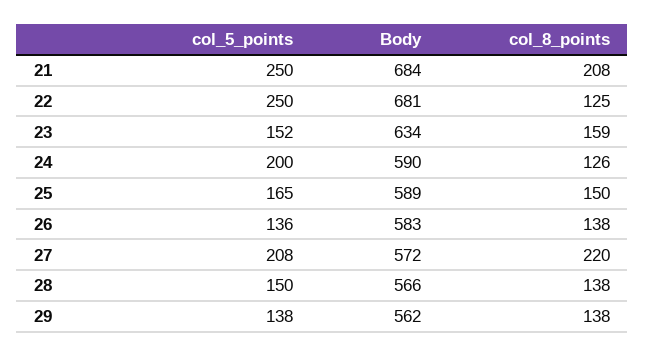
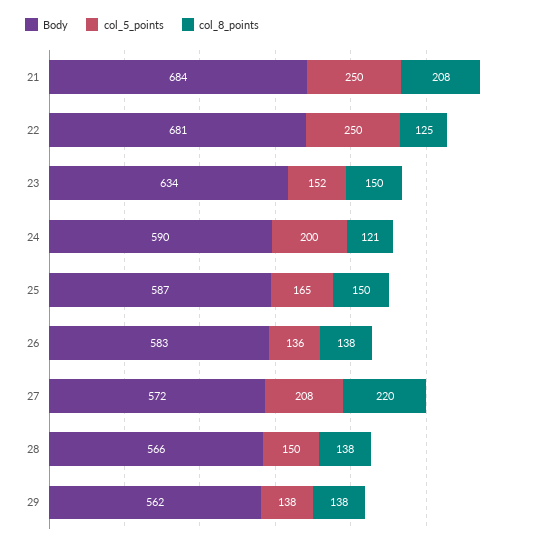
  {
    "col_5_points": {
      "21": 250,
      "22": 250,
      "23": 152,
      "24": 200,
      "25": 165,
      "26": 136,
      "27": 208,
      "28": 150,
      "29": 138
    },
    "Body": {
      "21": 684,
      "22": 681,
      "23": 634,
      "24": 590,
-     "25": 589,
+     "25": 587,
      "26": 583,
      "27": 572,
      "28": 566,
      "29": 562
    },
    "col_8_points": {
      "21": 208,
      "22": 125,
-     "23": 159,
+     "23": 150,
-     "24": 126,
+     "24": 121,
      "25": 150,
      "26": 138,
      "27": 220,
      "28": 138,
      "29": 138
    }
  }

